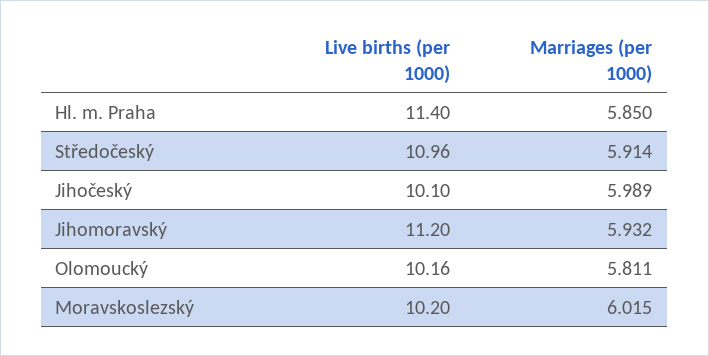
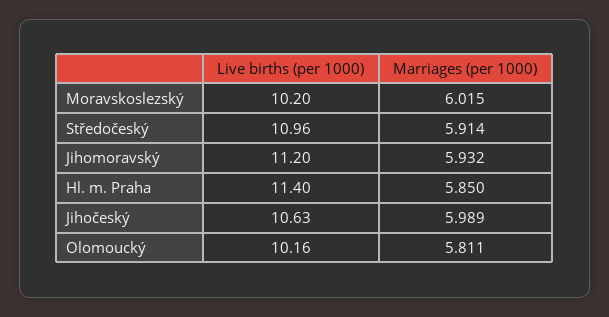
  {
    "Live births (per 1000)": {
      "Hl. m. Praha": 11.4,
      "Středočeský": 10.96,
-     "Jihočeský": 10.1,
+     "Jihočeský": 10.63,
      "Jihomoravský": 11.2,
      "Olomoucký": 10.16,
      "Moravskoslezský": 10.2
    },
    "Marriages (per 1000)": {
      "Hl. m. Praha": 5.85,
      "Středočeský": 5.914,
      "Jihočeský": 5.989,
      "Jihomoravský": 5.932,
      "Olomoucký": 5.811,
      "Moravskoslezský": 6.015
    }
  }

